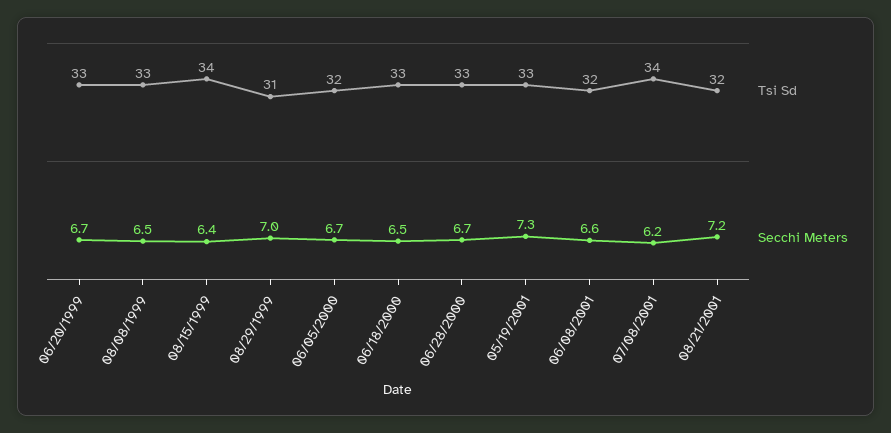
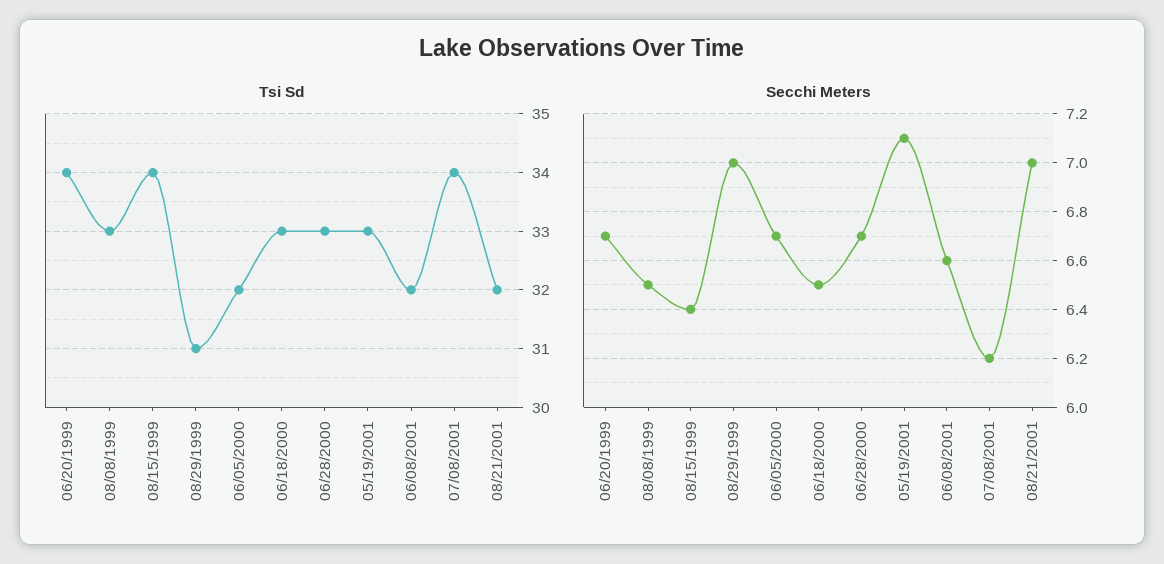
  {
    "Tsi Sd": {
-     "06/20/1999": 33,
+     "06/20/1999": 34,
      "08/08/1999": 33,
      "08/15/1999": 34,
      "08/29/1999": 31,
      "06/05/2000": 32,
      "06/18/2000": 33,
      "06/28/2000": 33,
      "05/19/2001": 33,
      "06/08/2001": 32,
      "07/08/2001": 34,
      "08/21/2001": 32
    },
    "Secchi Meters": {
      "06/20/1999": 6.7,
      "08/08/1999": 6.5,
      "08/15/1999": 6.4,
      "08/29/1999": 7,
      "06/05/2000": 6.7,
      "06/18/2000": 6.5,
      "06/28/2000": 6.7,
-     "05/19/2001": 7.3,
+     "05/19/2001": 7.1,
      "06/08/2001": 6.6,
      "07/08/2001": 6.2,
-     "08/21/2001": 7.2
+     "08/21/2001": 7
    }
  }

